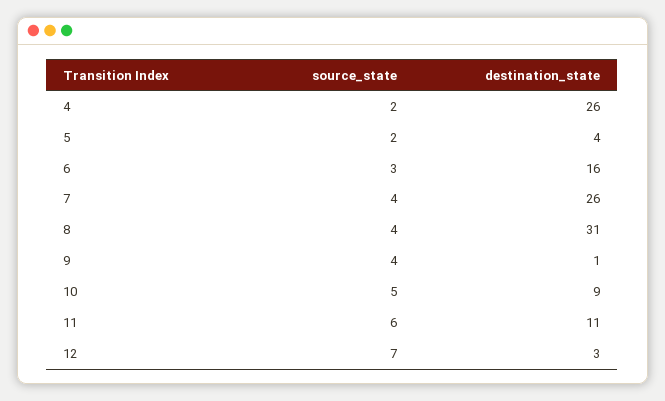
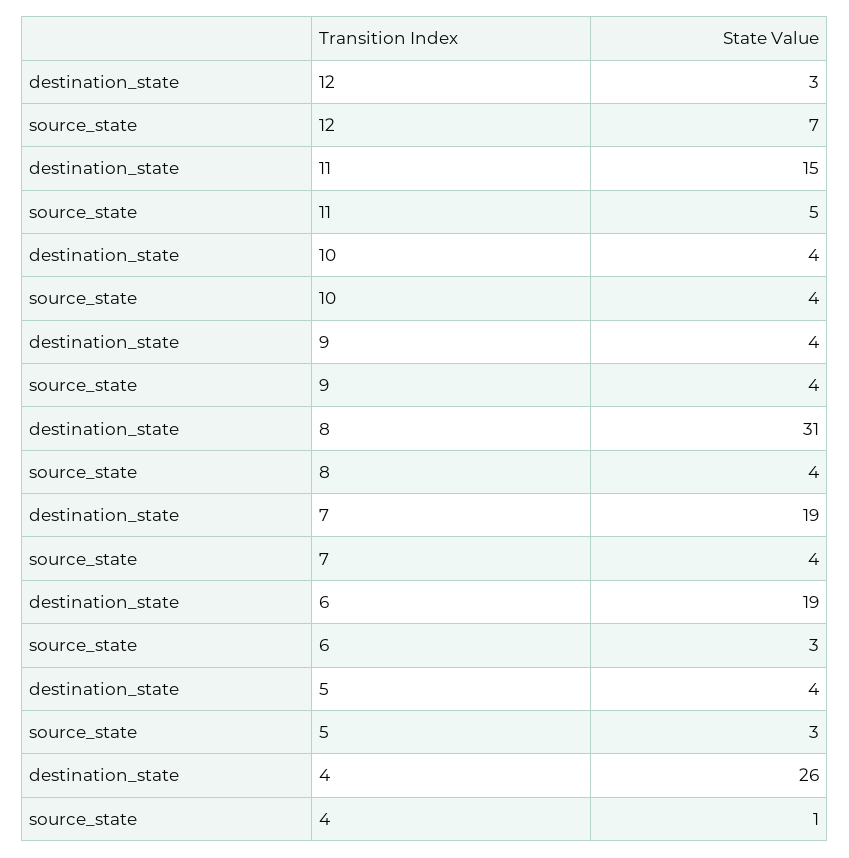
  {
    "source_state": {
-     "4": 2,
+     "4": 1,
-     "5": 2,
+     "5": 3,
      "6": 3,
      "7": 4,
      "8": 4,
      "9": 4,
-     "10": 5,
+     "10": 4,
-     "11": 6,
+     "11": 5,
      "12": 7
    },
    "destination_state": {
      "4": 26,
      "5": 4,
-     "6": 16,
+     "6": 19,
-     "7": 26,
+     "7": 19,
      "8": 31,
-     "9": 1,
+     "9": 4,
-     "10": 9,
+     "10": 4,
-     "11": 11,
+     "11": 15,
      "12": 3
    }
  }

